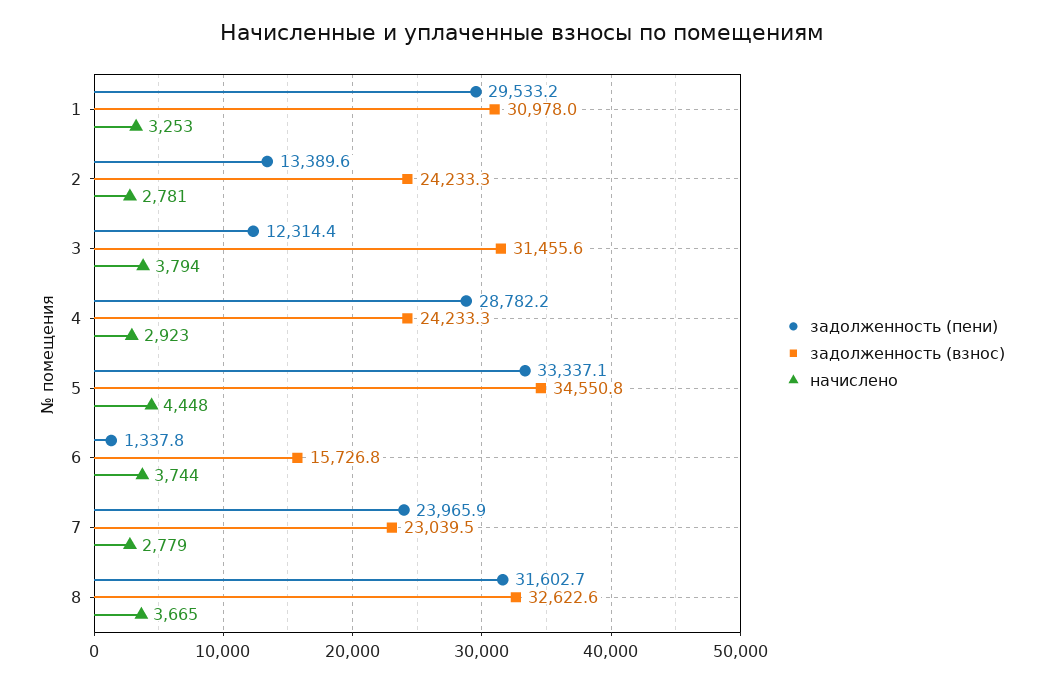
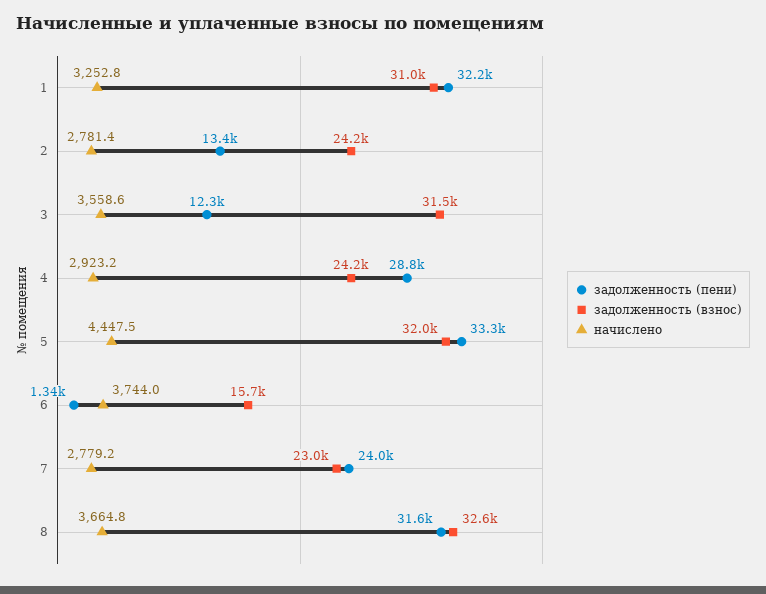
  {
    "задолженность (пени)": {
-     "1": 29533.2,
+     "1": 32200,
      "2": 13389.6,
      "3": 12314.4,
      "4": 28782.2,
      "5": 33337.1,
      "6": 1337.8,
      "7": 23965.9,
      "8": 31602.7
    },
    "задолженность (взнос)": {
      "1": 30978,
      "2": 24233.3,
      "3": 31455.6,
      "4": 24233.3,
-     "5": 34550.8,
+     "5": 32000,
      "6": 15726.8,
      "7": 23039.5,
      "8": 32622.6
    },
    "начислено": {
      "1": 3252.8,
      "2": 2781.4,
-     "3": 3794,
+     "3": 3558.6,
      "4": 2923.2,
      "5": 4447.5,
      "6": 3744,
      "7": 2779.2,
      "8": 3664.8
    }
  }

